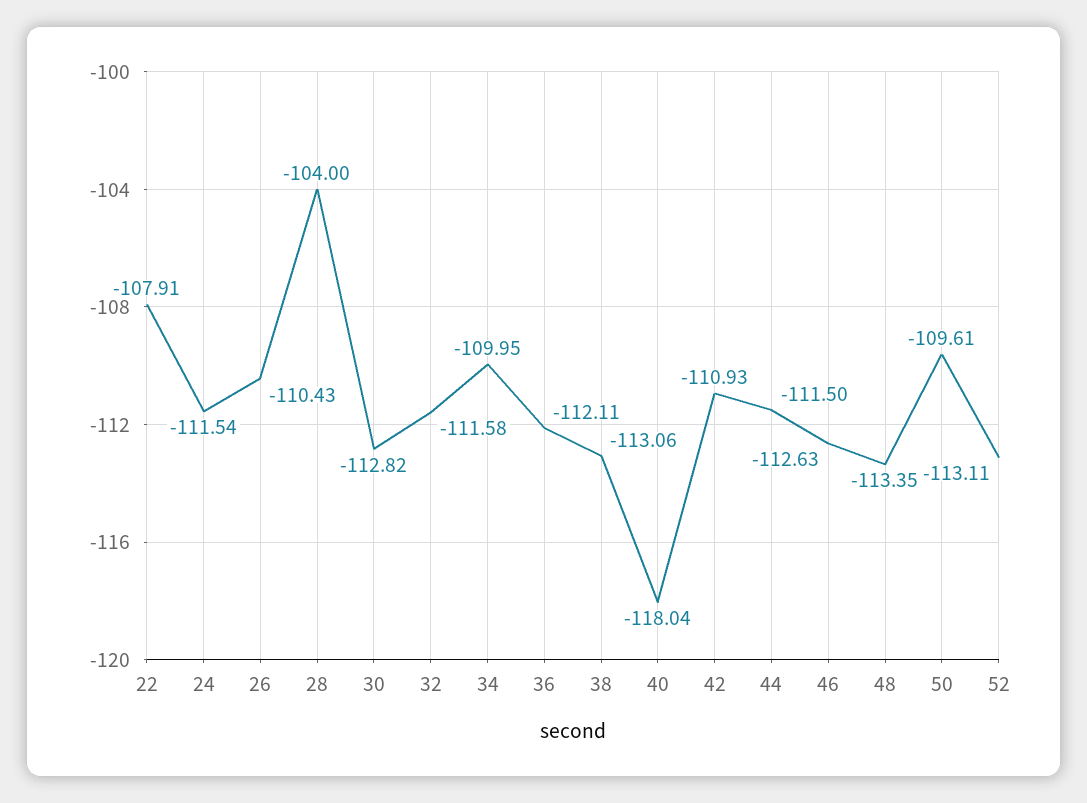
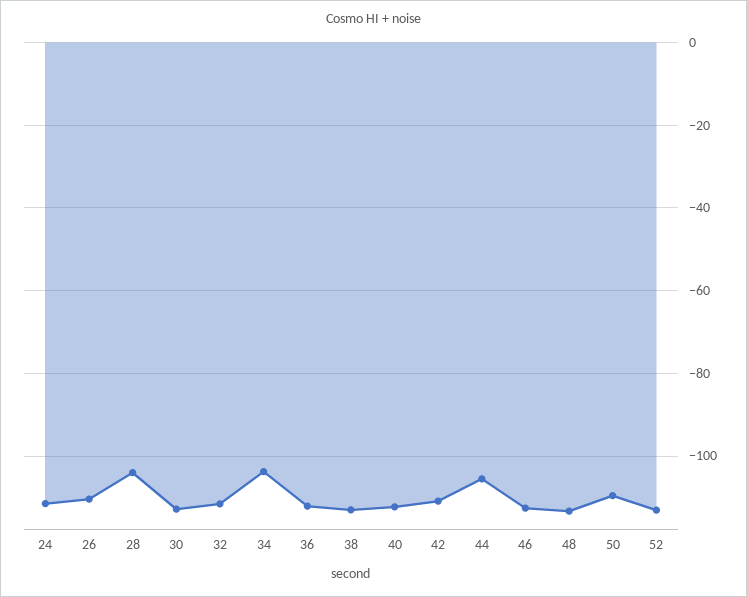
  {
-   "22": -107.91,
    "24": -111.54,
    "26": -110.43,
    "28": -104,
    "30": -112.82,
    "32": -111.58,
-   "34": -109.95,
+   "34": -104,
    "36": -112.11,
    "38": -113.06,
-   "40": -118.04,
+   "40": -112,
    "42": -110.93,
-   "44": -111.5,
+   "44": -106,
    "46": -112.63,
    "48": -113.35,
    "50": -109.61,
    "52": -113.11
  }

